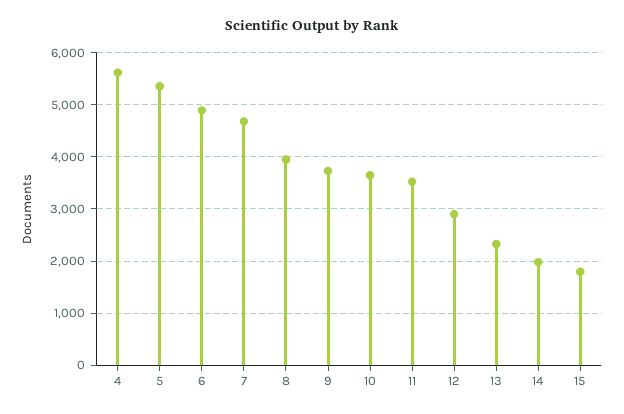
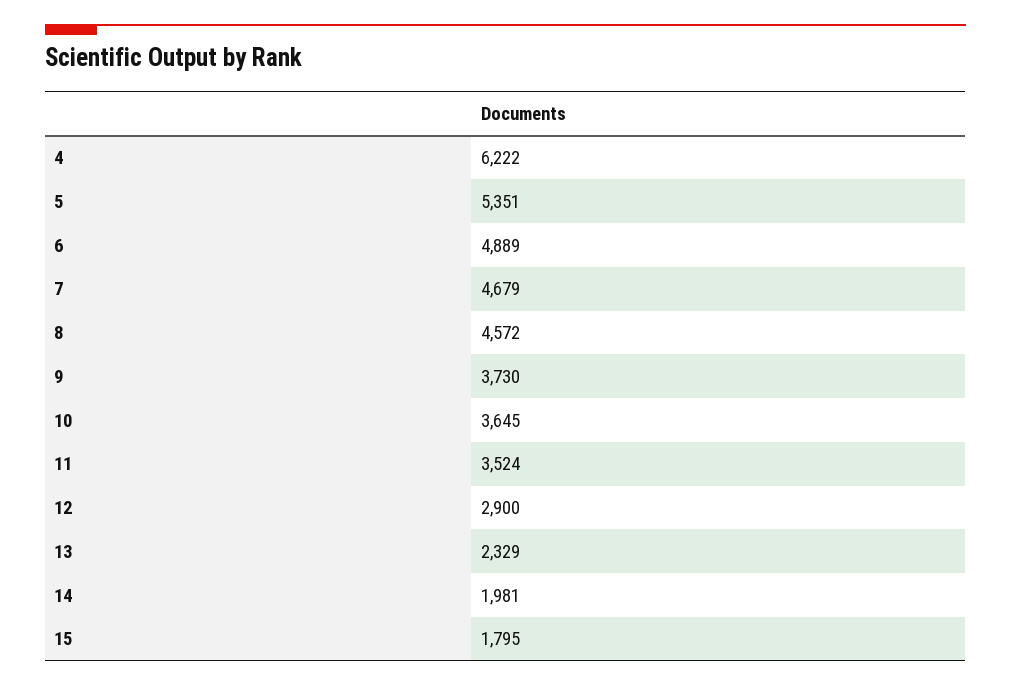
  {
-   "4": 5600,
+   "4": 6222,
    "5": 5351,
    "6": 4889,
    "7": 4679,
-   "8": 4000,
+   "8": 4572,
    "9": 3730,
    "10": 3645,
    "11": 3524,
    "12": 2900,
    "13": 2329,
    "14": 1981,
    "15": 1795
  }

